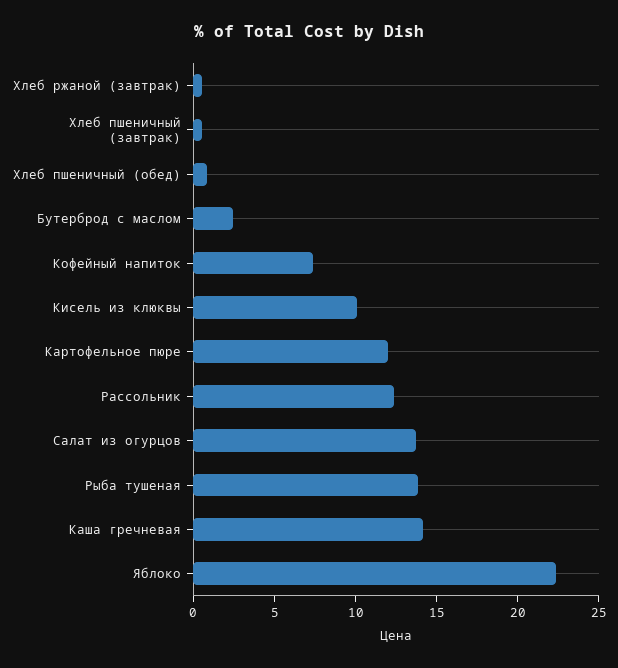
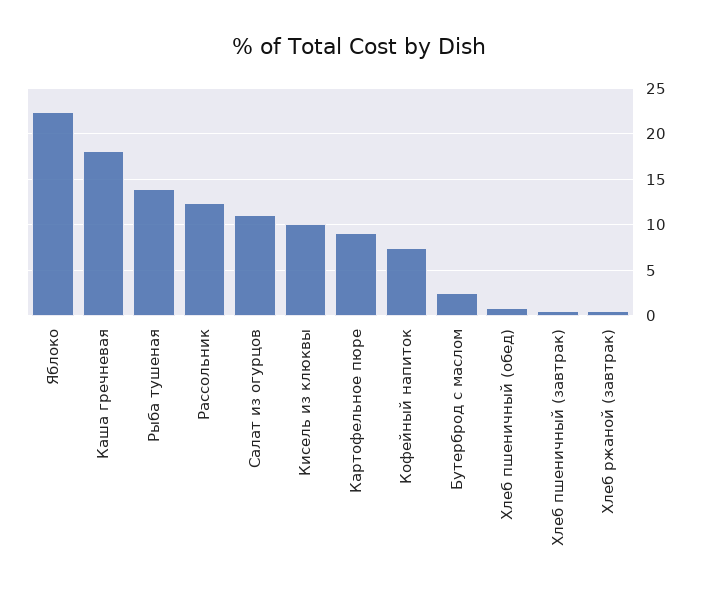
  {
    "Хлеб ржаной (завтрак)": 1,
    "Хлеб пшеничный (завтрак)": 1,
    "Хлеб пшеничный (обед)": 1,
    "Бутерброд с маслом": 2,
    "Кофейный напиток": 7,
    "Кисель из клюквы": 10,
-   "Картофельное пюре": 12,
+   "Картофельное пюре": 9,
    "Рассольник": 12,
-   "Салат из огурцов": 14,
+   "Салат из огурцов": 11,
    "Рыба тушеная": 14,
-   "Каша гречневая": 14,
+   "Каша гречневая": 18,
    "Яблоко": 22
  }

